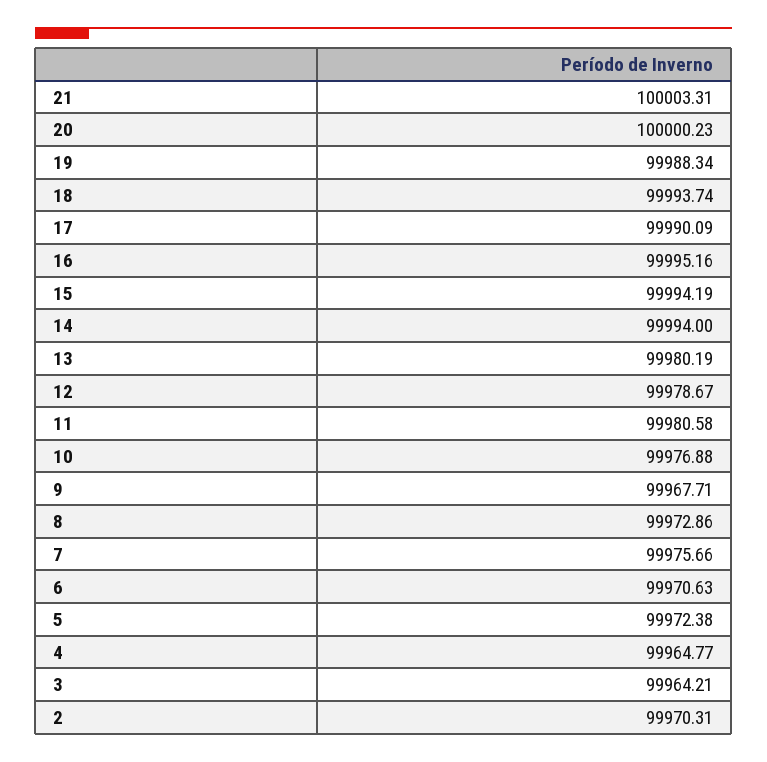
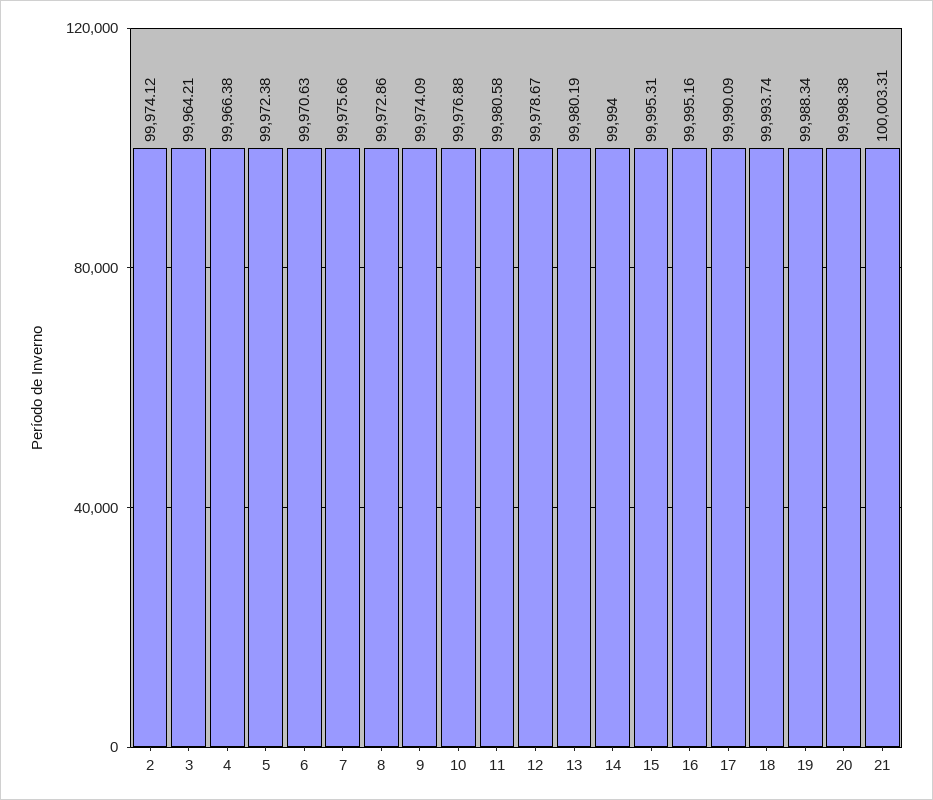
  {
    "21": 100003.31,
-   "20": 100000.23,
+   "20": 99998.38,
    "19": 99988.34,
    "18": 99993.74,
    "17": 99990.09,
    "16": 99995.16,
-   "15": 99994.19,
+   "15": 99995.31,
    "14": 99994,
    "13": 99980.19,
    "12": 99978.67,
    "11": 99980.58,
    "10": 99976.88,
-   "9": 99967.71,
+   "9": 99974.09,
    "8": 99972.86,
    "7": 99975.66,
    "6": 99970.63,
    "5": 99972.38,
-   "4": 99964.77,
+   "4": 99966.38,
    "3": 99964.21,
-   "2": 99970.31
+   "2": 99974.12
  }

